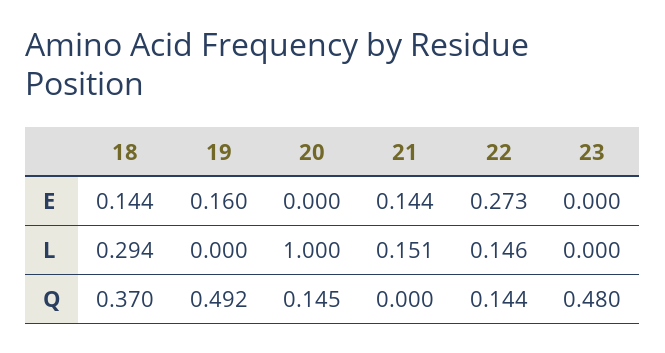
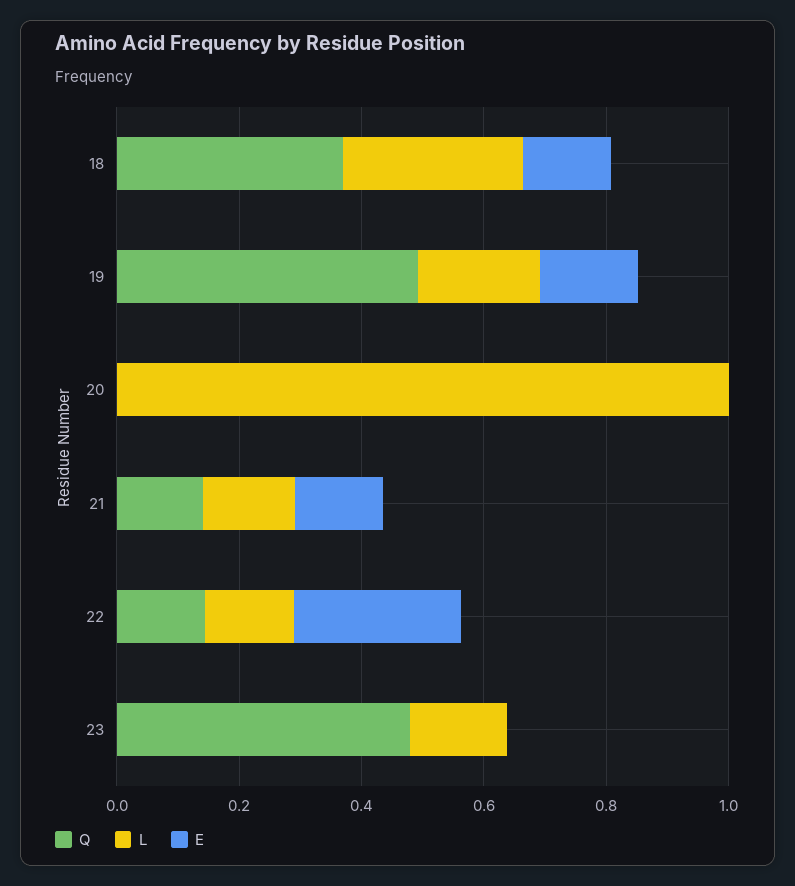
  {
    "E": {
      "18": 0.144,
      "19": 0.16,
      "20": 0,
      "21": 0.144,
      "22": 0.273,
      "23": 0
    },
    "L": {
      "18": 0.294,
-     "19": 0,
+     "19": 0.2,
      "20": 1,
      "21": 0.151,
      "22": 0.146,
-     "23": 0
+     "23": 0.15
    },
    "Q": {
      "18": 0.37,
      "19": 0.492,
-     "20": 0.145,
+     "20": 0,
-     "21": 0,
+     "21": 0.15,
      "22": 0.144,
      "23": 0.48
    }
  }

